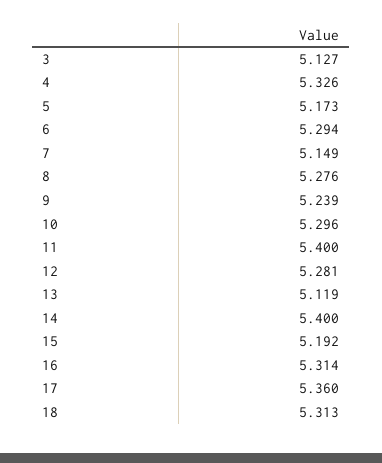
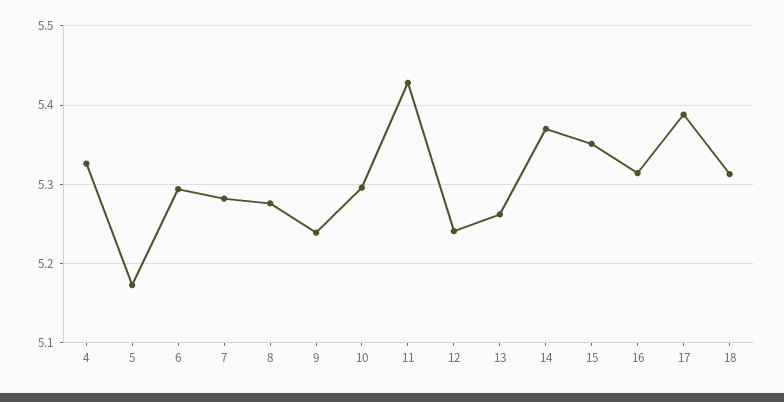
  {
-   "3": 5.127,
    "4": 5.326,
    "5": 5.173,
    "6": 5.294,
-   "7": 5.149,
+   "7": 5.28,
    "8": 5.276,
    "9": 5.239,
    "10": 5.296,
-   "11": 5.4,
+   "11": 5.43,
-   "12": 5.281,
+   "12": 5.24,
-   "13": 5.119,
+   "13": 5.26,
-   "14": 5.4,
+   "14": 5.37,
-   "15": 5.192,
+   "15": 5.35,
    "16": 5.314,
-   "17": 5.36,
+   "17": 5.39,
    "18": 5.313
  }

